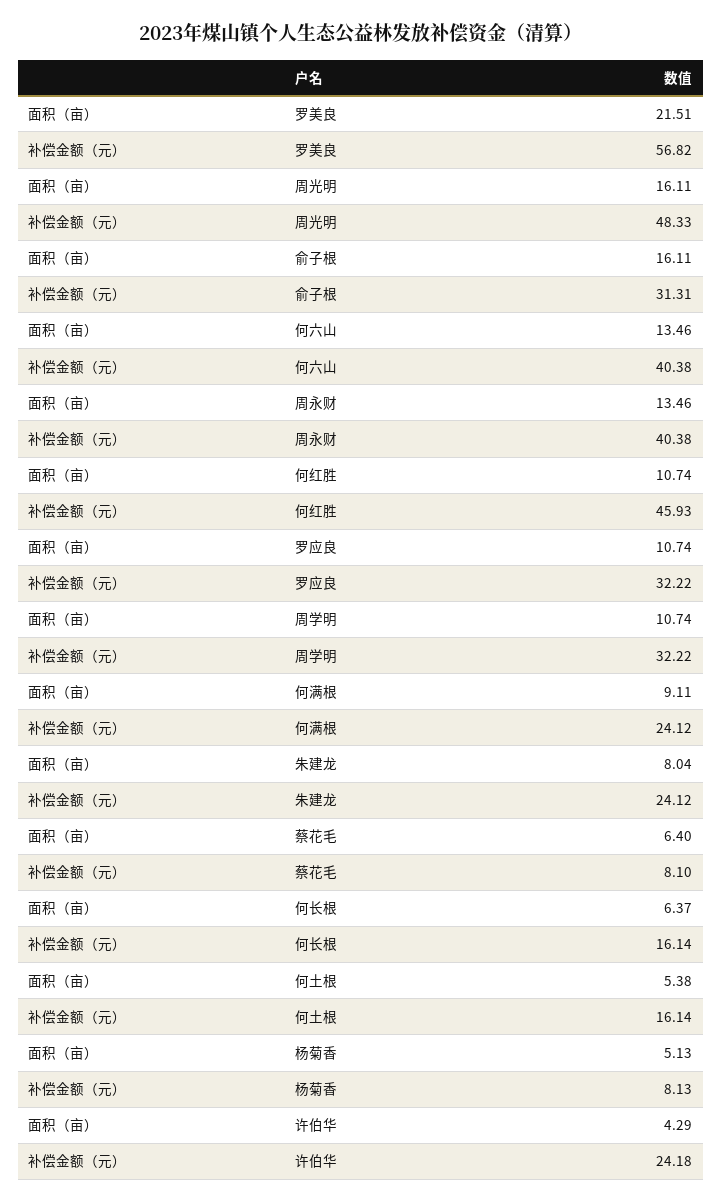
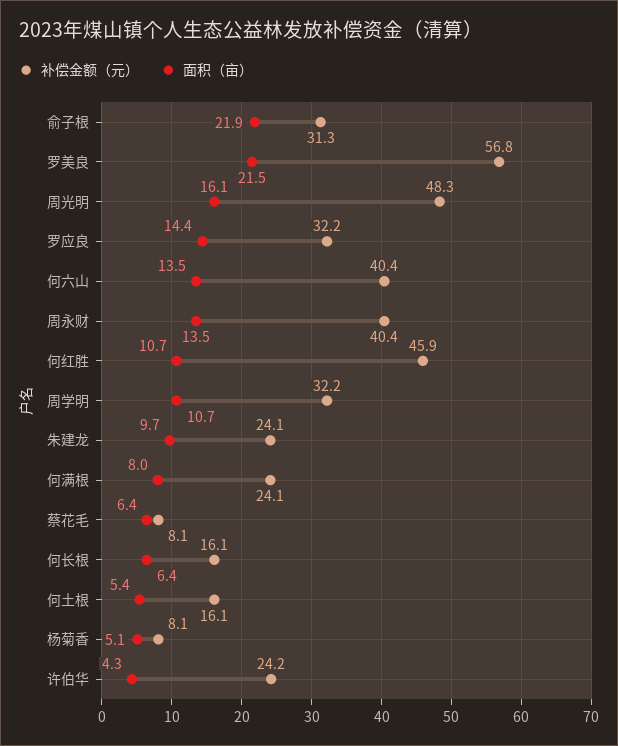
  {
    "面积（亩）": {
      "罗美良": 21.51,
      "周光明": 16.11,
-     "俞子根": 16.11,
+     "俞子根": 21.9,
      "何六山": 13.46,
      "周永财": 13.46,
      "何红胜": 10.74,
-     "罗应良": 10.74,
+     "罗应良": 14.4,
      "周学明": 10.74,
-     "何满根": 9.11,
+     "何满根": 8,
-     "朱建龙": 8.04,
+     "朱建龙": 9.7,
      "蔡花毛": 6.4,
      "何长根": 6.37,
      "何土根": 5.38,
      "杨菊香": 5.13,
      "许伯华": 4.29
    },
    "补偿金额（元）": {
      "罗美良": 56.82,
      "周光明": 48.33,
      "俞子根": 31.31,
      "何六山": 40.38,
      "周永财": 40.38,
      "何红胜": 45.93,
      "罗应良": 32.22,
      "周学明": 32.22,
      "何满根": 24.12,
      "朱建龙": 24.12,
      "蔡花毛": 8.1,
      "何长根": 16.14,
      "何土根": 16.14,
      "杨菊香": 8.13,
      "许伯华": 24.18
    }
  }

